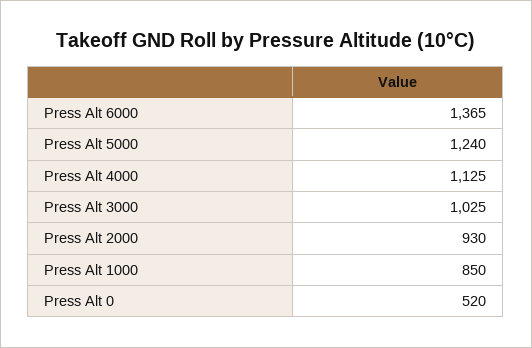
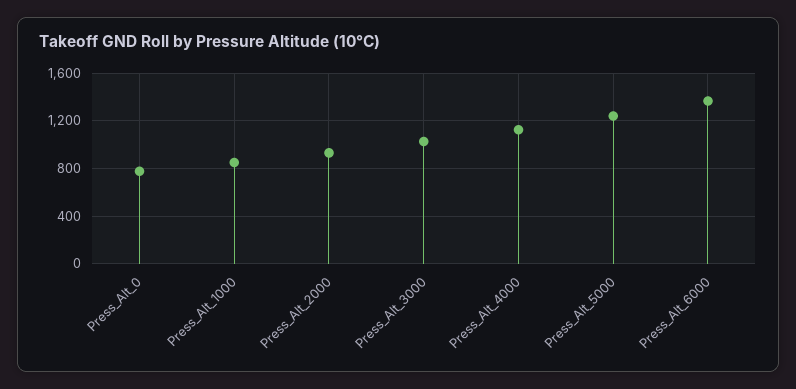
  {
    "Press Alt 6000": 1365,
    "Press Alt 5000": 1240,
    "Press Alt 4000": 1125,
    "Press Alt 3000": 1025,
    "Press Alt 2000": 930,
    "Press Alt 1000": 850,
-   "Press Alt 0": 520
+   "Press Alt 0": 800
  }

